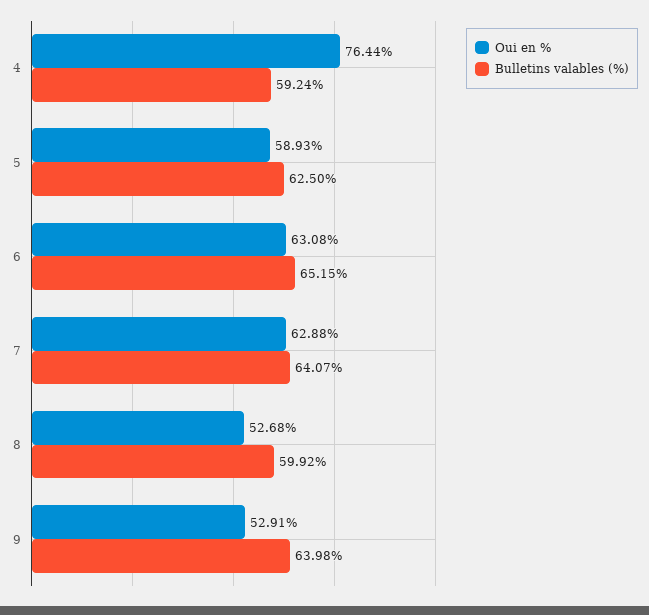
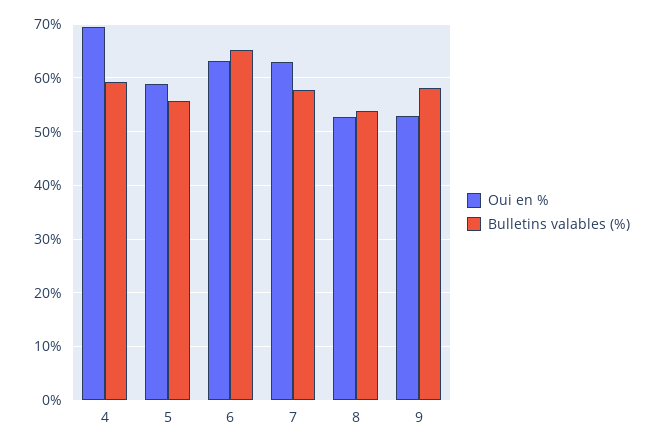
  {
    "Oui en %": {
-     "4": 76.44,
+     "4": 70,
      "5": 58.93,
      "6": 63.08,
      "7": 62.88,
      "8": 52.68,
      "9": 52.91
    },
    "Bulletins valables (%)": {
      "4": 59.24,
-     "5": 62.5,
+     "5": 56,
      "6": 65.15,
-     "7": 64.07,
+     "7": 58,
-     "8": 59.92,
+     "8": 54,
-     "9": 63.98
+     "9": 58
    }
  }

